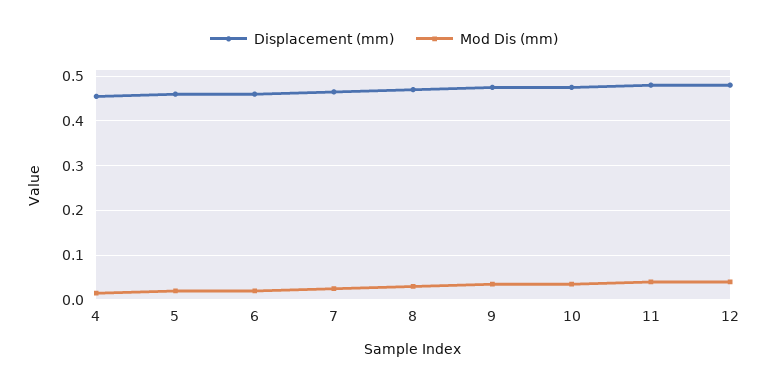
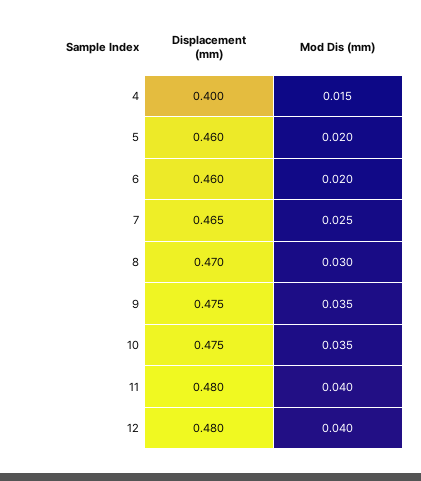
  {
    "Displacement (mm)": {
-     "4": 0.46,
+     "4": 0.4,
      "5": 0.46,
      "6": 0.46,
      "7": 0.465,
      "8": 0.47,
      "9": 0.475,
      "10": 0.475,
      "11": 0.48,
      "12": 0.48
    },
    "Mod Dis (mm)": {
      "4": 0.015,
      "5": 0.02,
      "6": 0.02,
      "7": 0.025,
      "8": 0.03,
      "9": 0.035,
      "10": 0.035,
      "11": 0.04,
      "12": 0.04
    }
  }

